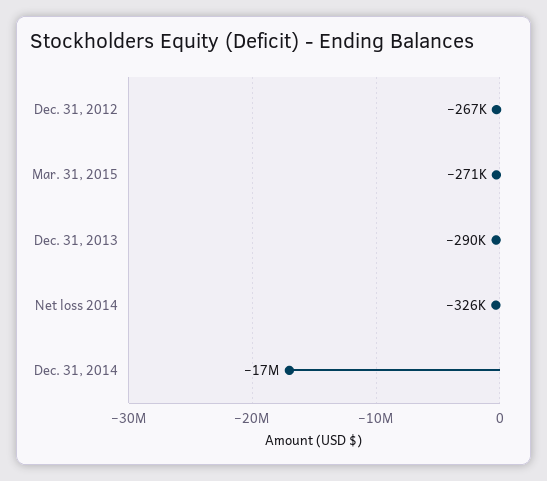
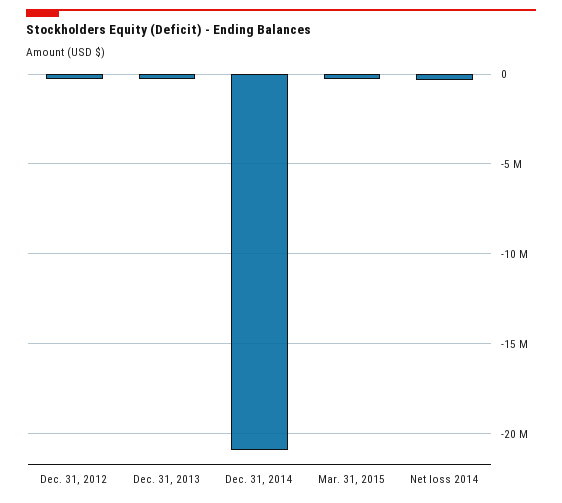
  {
    "Dec. 31, 2012": -267000,
    "Mar. 31, 2015": -271000,
    "Dec. 31, 2013": -290000,
    "Net loss 2014": -326000,
-   "Dec. 31, 2014": -17000000
+   "Dec. 31, 2014": -21000000
  }

